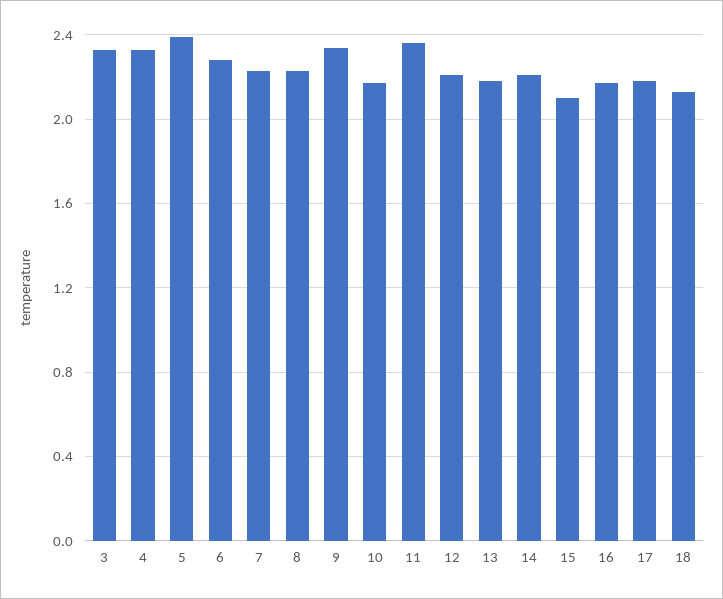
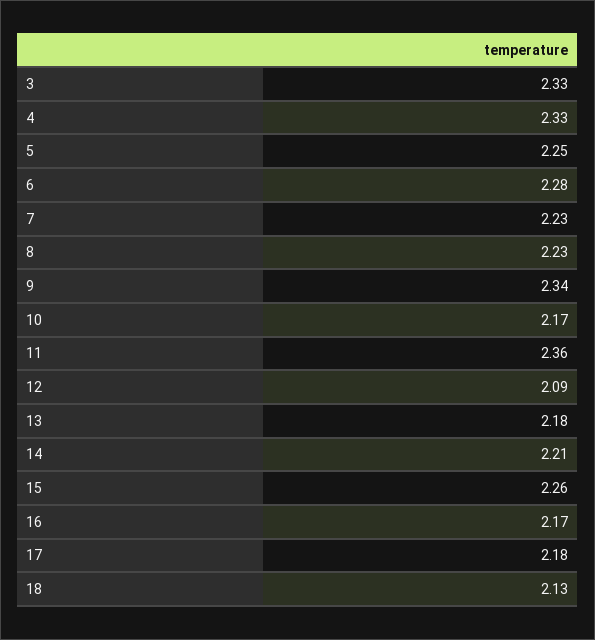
  {
    "3": 2.33,
    "4": 2.33,
-   "5": 2.4,
+   "5": 2.25,
    "6": 2.28,
    "7": 2.23,
    "8": 2.23,
    "9": 2.34,
    "10": 2.17,
    "11": 2.36,
-   "12": 2.2,
+   "12": 2.09,
    "13": 2.18,
    "14": 2.21,
-   "15": 2.1,
+   "15": 2.26,
    "16": 2.17,
    "17": 2.18,
    "18": 2.13
  }

